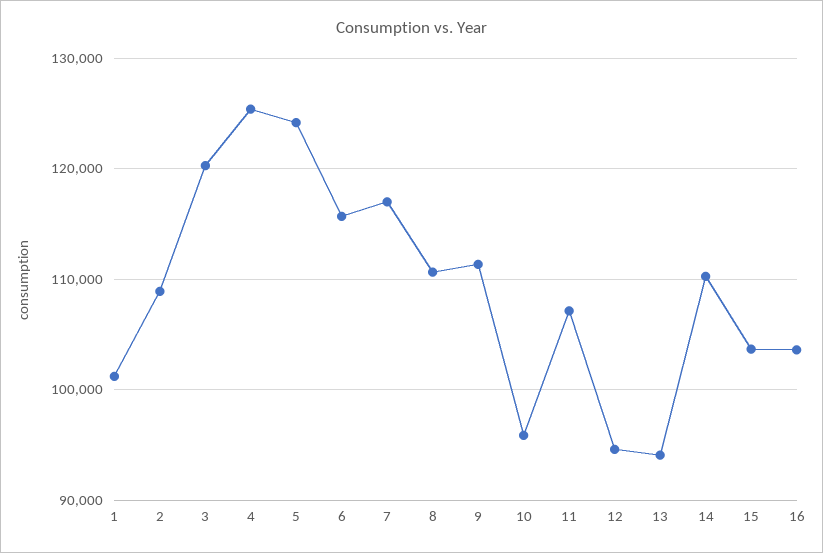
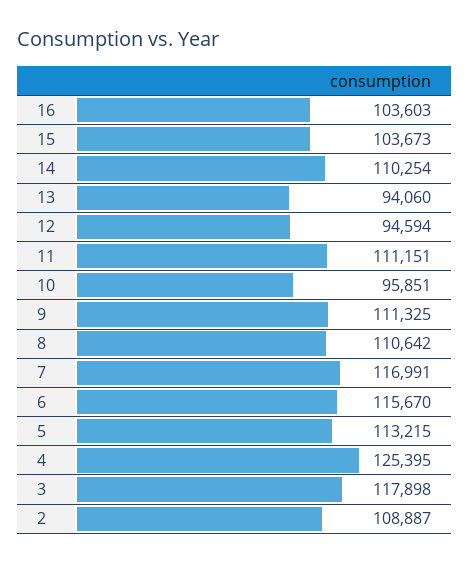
  {
-   "1": 101000,
    "2": 108887,
-   "3": 120000,
+   "3": 117898,
    "4": 125395,
-   "5": 124000,
+   "5": 113215,
    "6": 115670,
    "7": 116991,
    "8": 110642,
    "9": 111325,
    "10": 95851,
-   "11": 107000,
+   "11": 111151,
    "12": 94594,
    "13": 94060,
    "14": 110254,
    "15": 103673,
    "16": 103603
  }

